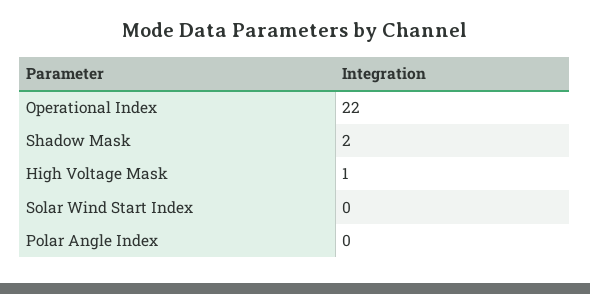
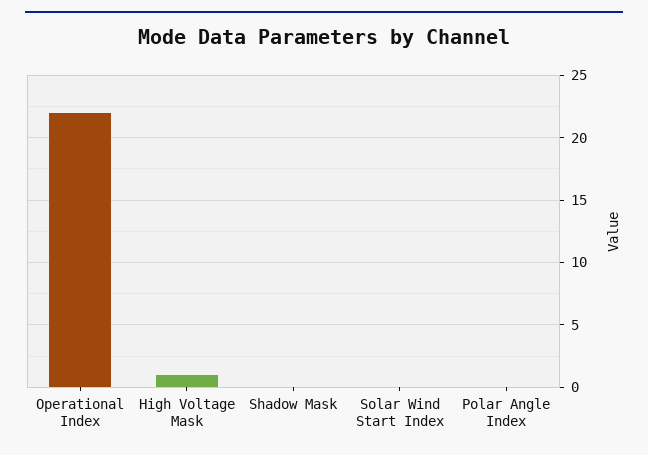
  {
    "Operational Index": 22,
-   "Shadow Mask": 2,
+   "Shadow Mask": 0,
    "High Voltage Mask": 1,
    "Solar Wind Start Index": 0,
    "Polar Angle Index": 0
  }

